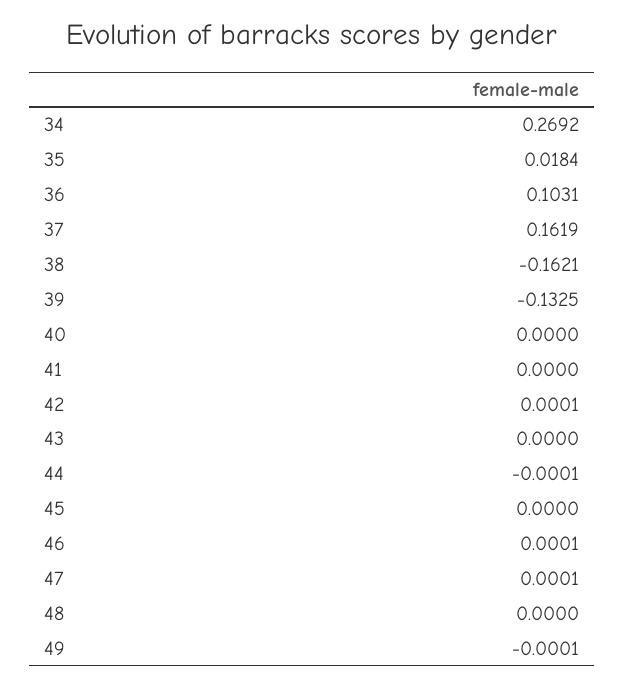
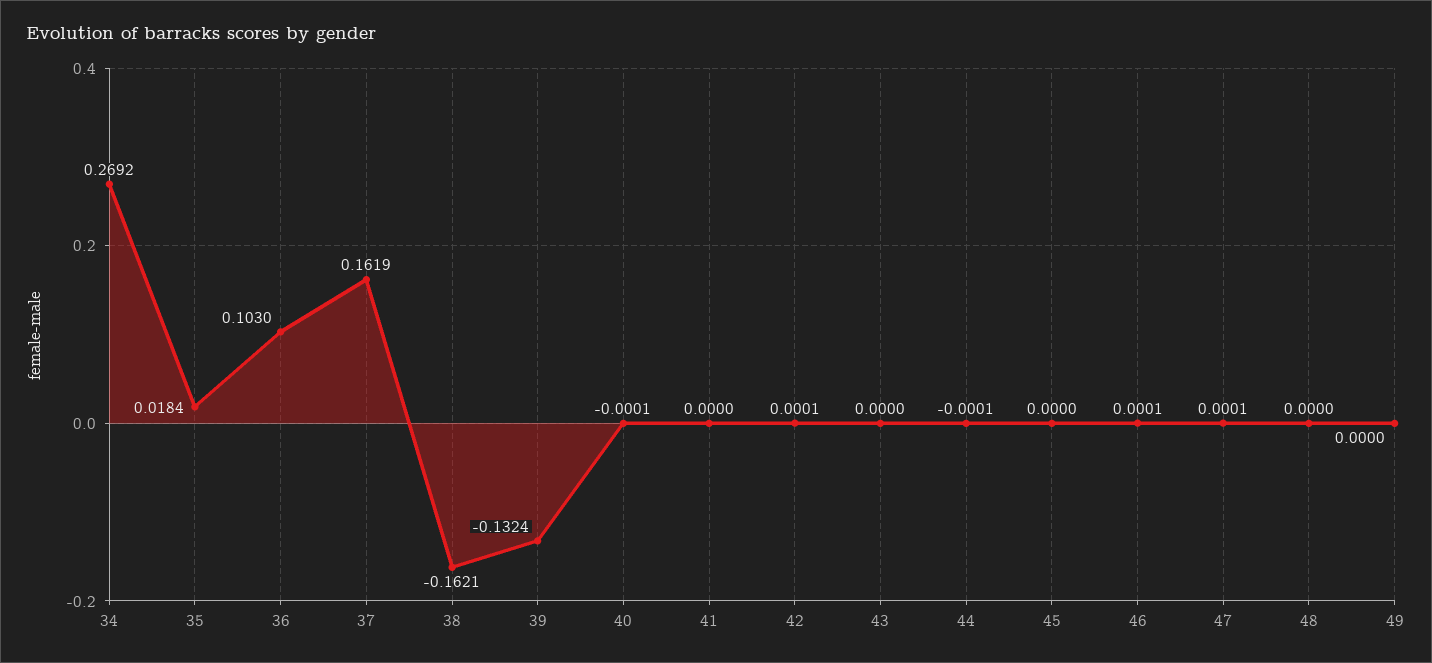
  {
    "34": 0.2692,
    "35": 0.0184,
-   "36": 0.1031,
+   "36": 0.103,
    "37": 0.1619,
    "38": -0.1621,
-   "39": -0.1325,
+   "39": -0.1324,
-   "40": 0,
+   "40": -0.0001,
    "41": 0,
    "42": 0.0001,
    "43": 0,
    "44": -0.0001,
    "45": 0,
    "46": 0.0001,
    "47": 0.0001,
    "48": 0,
-   "49": -0.0001
+   "49": 0
  }

